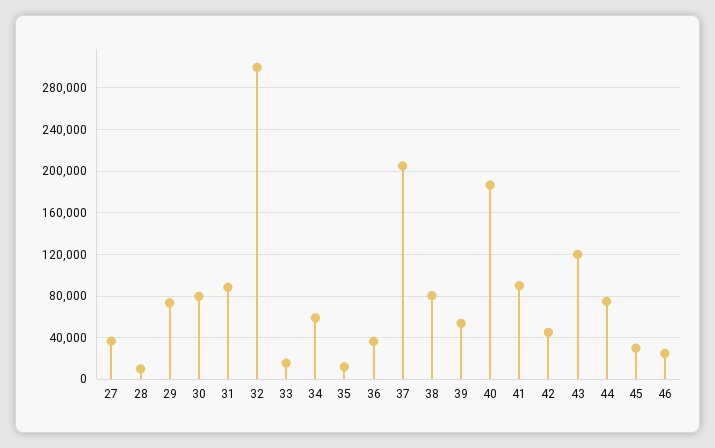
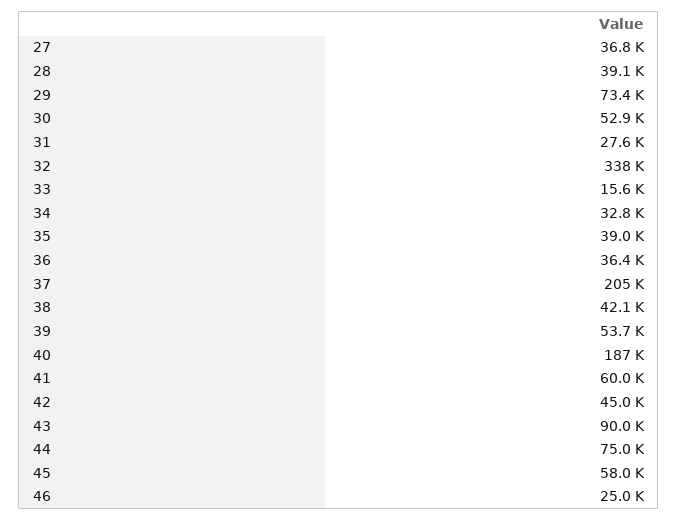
  {
    "27": 36800,
-   "28": 10000,
+   "28": 39100,
    "29": 73400,
-   "30": 80000,
+   "30": 52900,
-   "31": 90000,
+   "31": 27600,
-   "32": 300000,
+   "32": 338000,
    "33": 15600,
-   "34": 60000,
+   "34": 32800,
-   "35": 10000,
+   "35": 39000,
    "36": 36400,
    "37": 205000,
-   "38": 80000,
+   "38": 42100,
    "39": 53700,
    "40": 187000,
-   "41": 90000,
+   "41": 60000,
    "42": 45000,
-   "43": 120000,
+   "43": 90000,
    "44": 75000,
-   "45": 30000,
+   "45": 58000,
    "46": 25000
  }

